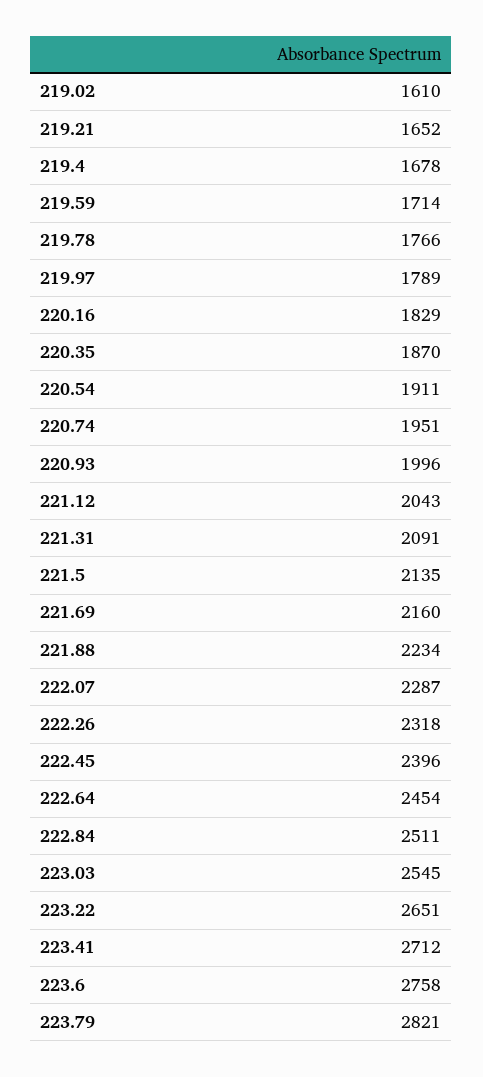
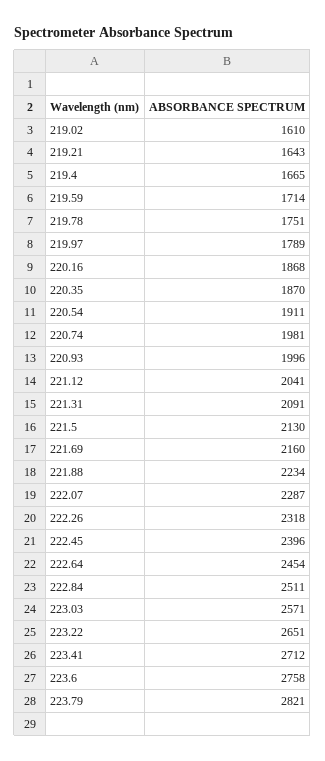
  {
    "219.02": 1610,
-   "219.21": 1652,
+   "219.21": 1643,
-   "219.4": 1678,
+   "219.4": 1665,
    "219.59": 1714,
-   "219.78": 1766,
+   "219.78": 1751,
    "219.97": 1789,
-   "220.16": 1829,
+   "220.16": 1868,
    "220.35": 1870,
    "220.54": 1911,
-   "220.74": 1951,
+   "220.74": 1981,
    "220.93": 1996,
-   "221.12": 2043,
+   "221.12": 2041,
    "221.31": 2091,
-   "221.5": 2135,
+   "221.5": 2130,
    "221.69": 2160,
    "221.88": 2234,
    "222.07": 2287,
    "222.26": 2318,
    "222.45": 2396,
    "222.64": 2454,
    "222.84": 2511,
-   "223.03": 2545,
+   "223.03": 2571,
    "223.22": 2651,
    "223.41": 2712,
    "223.6": 2758,
    "223.79": 2821
  }

